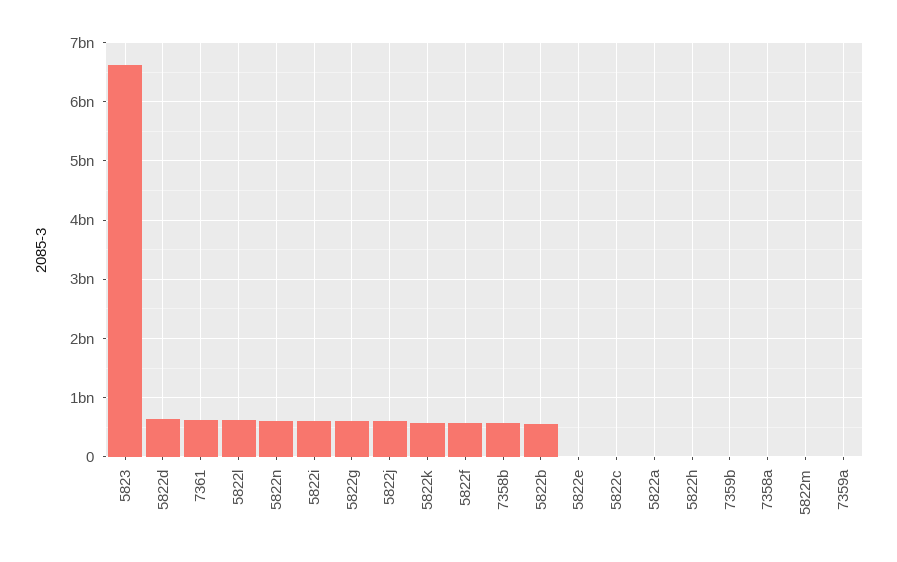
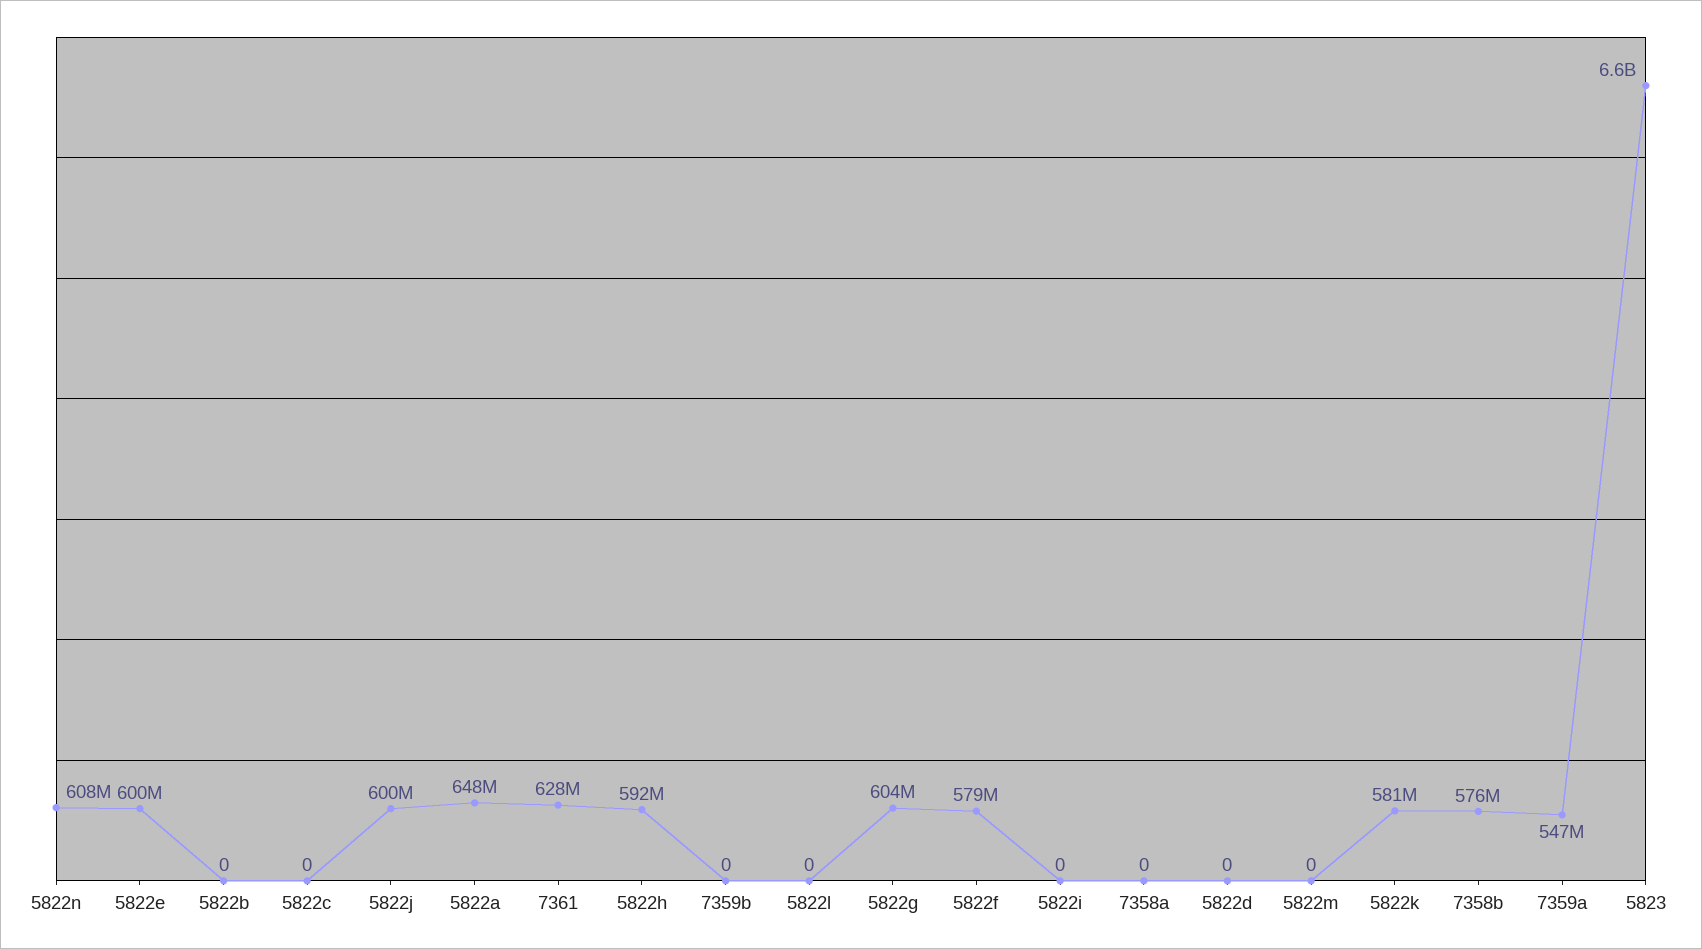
  {
    "5823": 6600000000,
-   "5822d": 600000000,
+   "5822d": 0,
    "7361": 628000000,
-   "5822l": 600000000,
+   "5822l": 0,
    "5822n": 608000000,
-   "5822i": 600000000,
+   "5822i": 0,
    "5822g": 604000000,
    "5822j": 600000000,
    "5822k": 581000000,
    "5822f": 579000000,
    "7358b": 576000000,
-   "5822b": 600000000,
+   "5822b": 0,
-   "5822e": 0,
+   "5822e": 600000000,
    "5822c": 0,
-   "5822a": 0,
+   "5822a": 648000000,
-   "5822h": 0,
+   "5822h": 592000000,
    "7359b": 0,
    "7358a": 0,
    "5822m": 0,
-   "7359a": 0
+   "7359a": 547000000
  }

